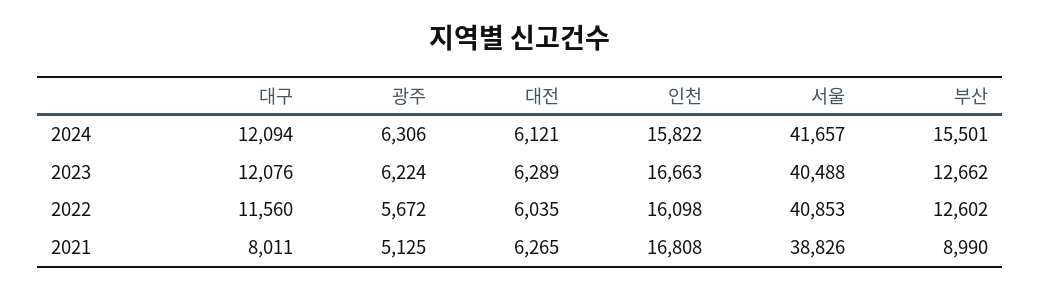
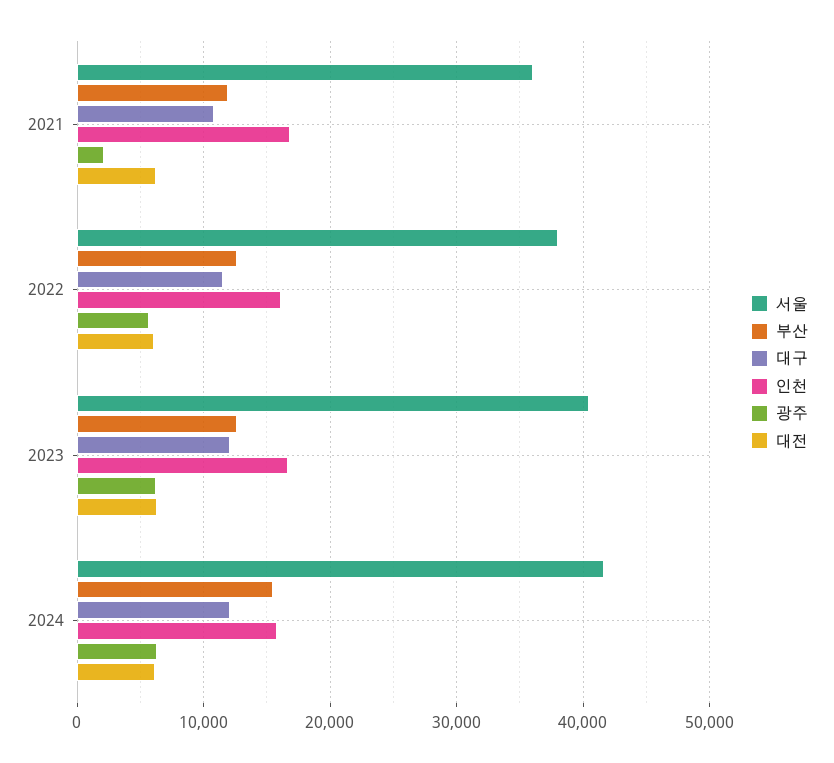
  {
    "대구": {
      "2024": 12094,
      "2023": 12076,
      "2022": 11560,
-     "2021": 8011
+     "2021": 11000
    },
    "광주": {
      "2024": 6306,
      "2023": 6224,
      "2022": 5672,
-     "2021": 5125
+     "2021": 2000
    },
    "대전": {
      "2024": 6121,
      "2023": 6289,
      "2022": 6035,
      "2021": 6265
    },
    "인천": {
      "2024": 15822,
      "2023": 16663,
      "2022": 16098,
      "2021": 16808
    },
    "서울": {
      "2024": 41657,
      "2023": 40488,
-     "2022": 40853,
+     "2022": 38000,
-     "2021": 38826
+     "2021": 36000
    },
    "부산": {
      "2024": 15501,
      "2023": 12662,
      "2022": 12602,
-     "2021": 8990
+     "2021": 12000
    }
  }

